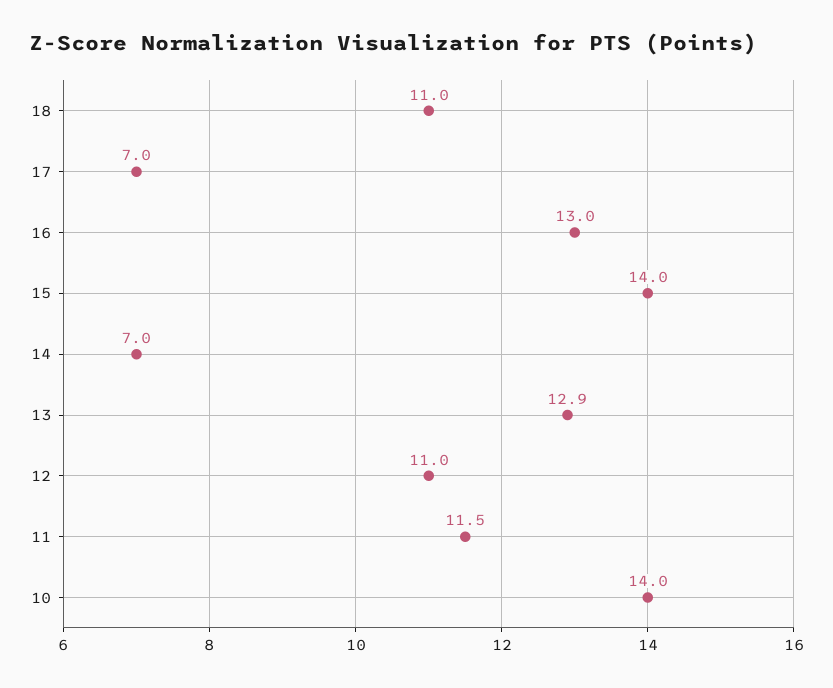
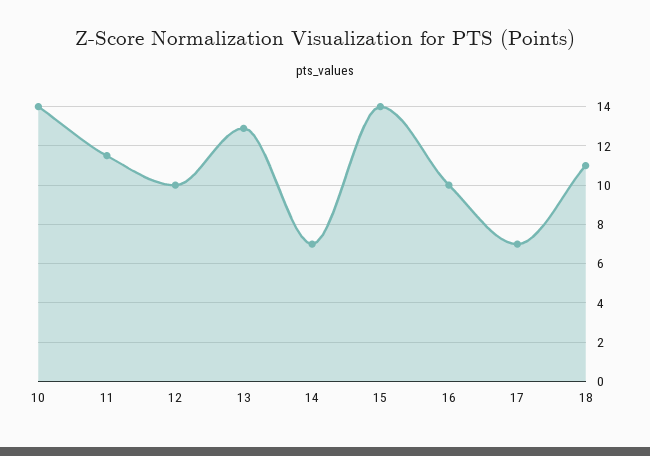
  {
    "18": 11,
    "17": 7,
-   "16": 13,
+   "16": 10,
    "15": 14,
    "14": 7,
    "13": 12.9,
-   "12": 11,
+   "12": 10,
    "11": 11.5,
    "10": 14
  }

